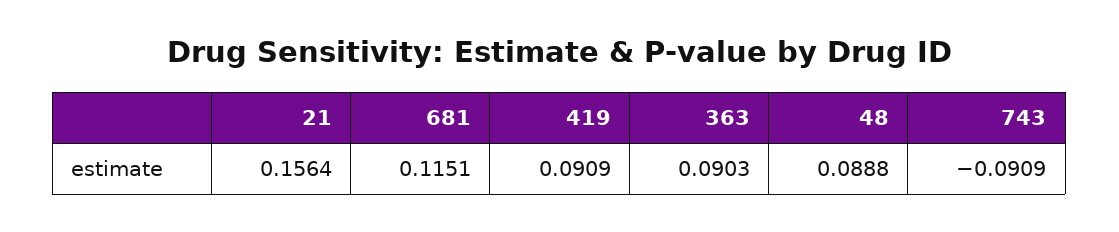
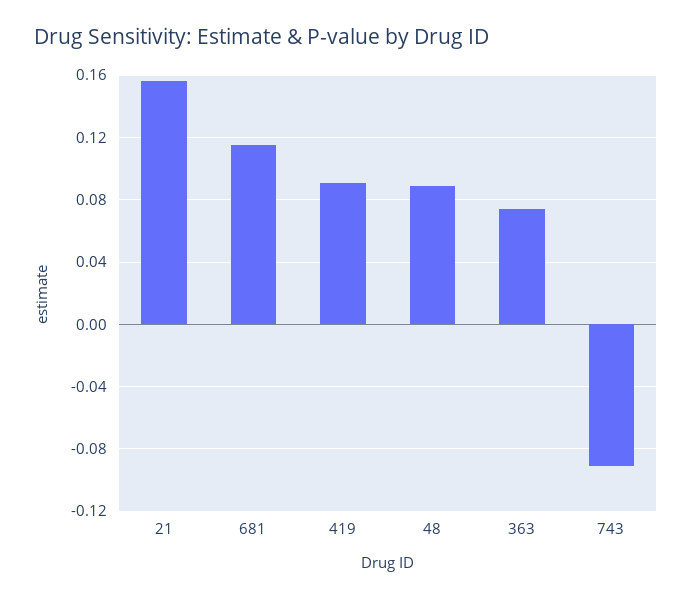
  {
    "21": 0.1564,
    "681": 0.1151,
    "419": 0.0909,
-   "363": 0.0903,
+   "363": 0.075,
    "48": 0.0888,
    "743": -0.0909
  }

